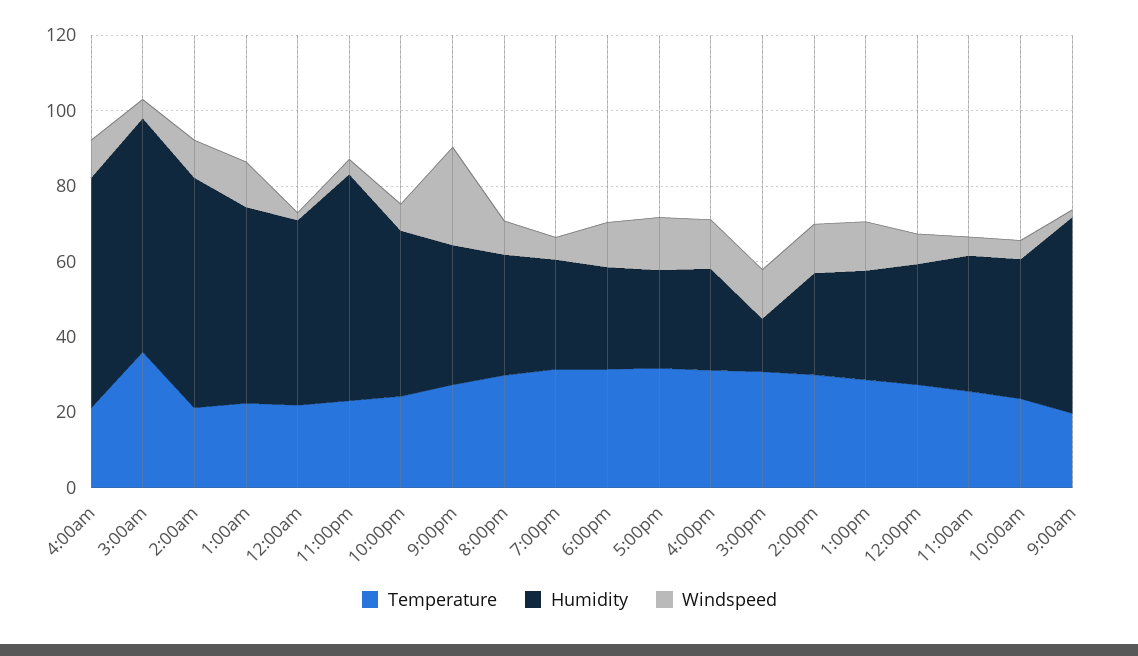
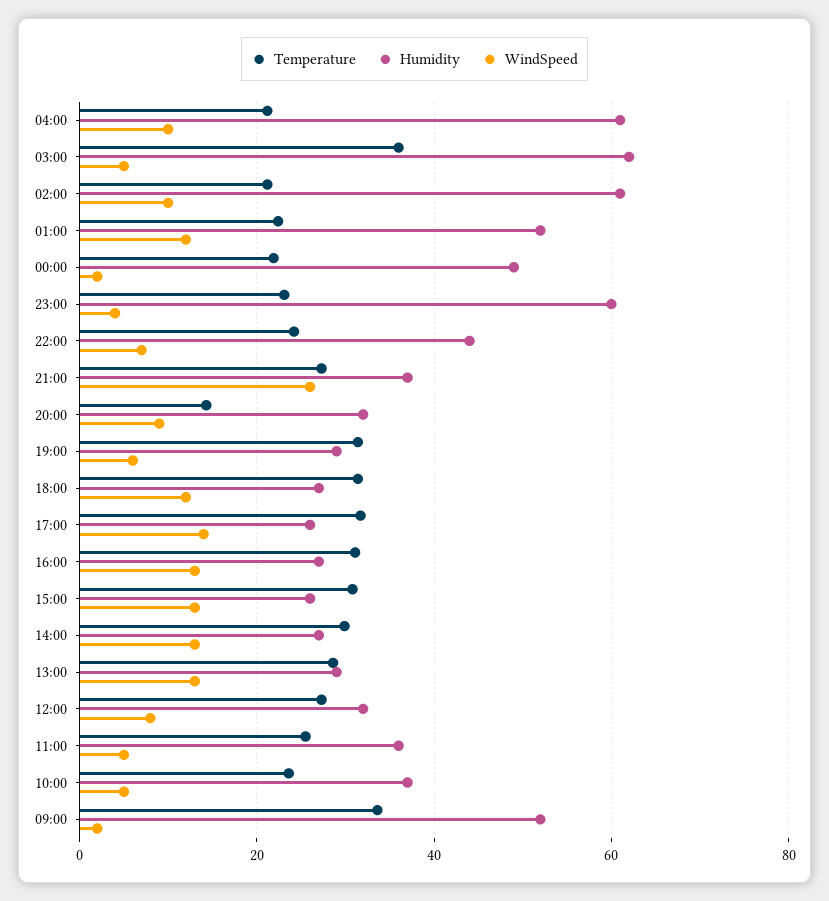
  {
    "Temperature": {
      "4:00am": 22,
      "3:00am": 36,
      "2:00am": 22,
      "1:00am": 22,
      "12:00am": 22,
      "11:00pm": 24,
      "10:00pm": 24,
      "9:00pm": 28,
-     "8:00pm": 30,
+     "8:00pm": 14,
      "7:00pm": 32,
      "6:00pm": 32,
      "5:00pm": 32,
      "4:00pm": 32,
      "3:00pm": 30,
      "2:00pm": 30,
      "1:00pm": 28,
      "12:00pm": 28,
      "11:00am": 26,
      "10:00am": 24,
-     "9:00am": 20
+     "9:00am": 34
    },
    "Humidity": {
      "4:00am": 62,
      "3:00am": 62,
      "2:00am": 62,
      "1:00am": 52,
      "12:00am": 50,
      "11:00pm": 60,
      "10:00pm": 44,
      "9:00pm": 38,
      "8:00pm": 32,
      "7:00pm": 30,
      "6:00pm": 28,
      "5:00pm": 26,
      "4:00pm": 28,
-     "3:00pm": 15,
+     "3:00pm": 26,
      "2:00pm": 28,
      "1:00pm": 30,
      "12:00pm": 32,
      "11:00am": 36,
      "10:00am": 38,
      "9:00am": 52
    },
    "Windspeed": {
      "4:00am": 10,
      "3:00am": 6,
      "2:00am": 10,
      "1:00am": 12,
      "12:00am": 2,
      "11:00pm": 4,
      "10:00pm": 8,
      "9:00pm": 26,
      "8:00pm": 10,
      "7:00pm": 6,
      "6:00pm": 12,
      "5:00pm": 14,
      "4:00pm": 14,
      "3:00pm": 14,
      "2:00pm": 14,
      "1:00pm": 14,
      "12:00pm": 8,
      "11:00am": 6,
      "10:00am": 6,
      "9:00am": 2
    }
  }

